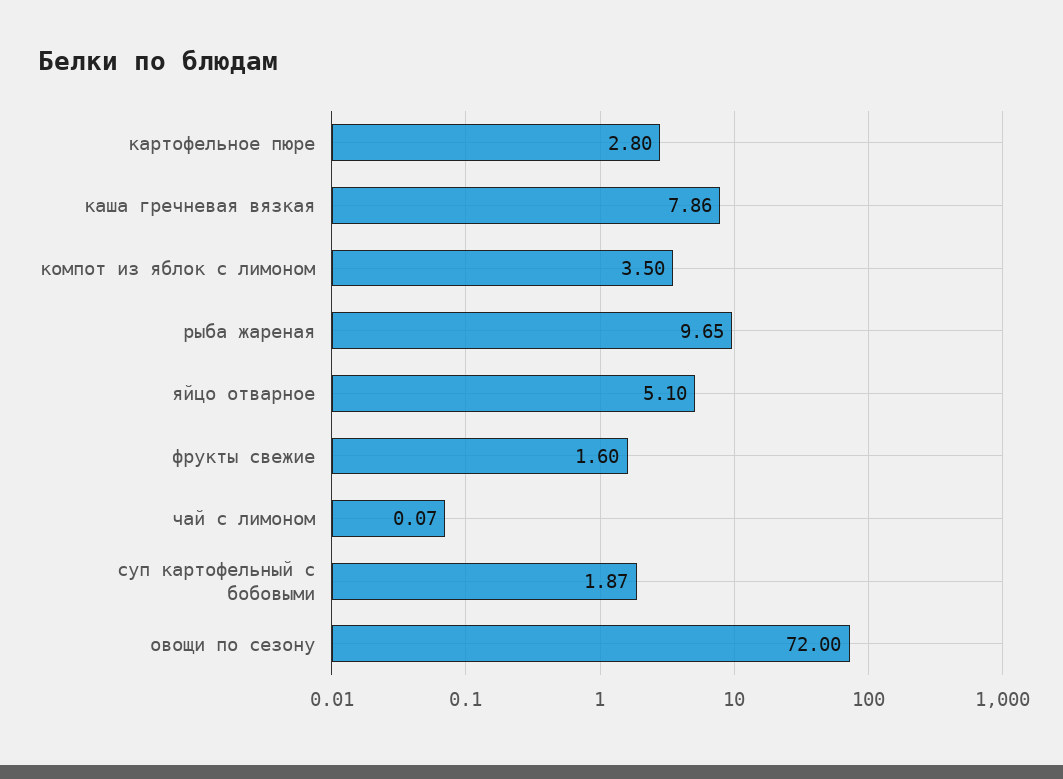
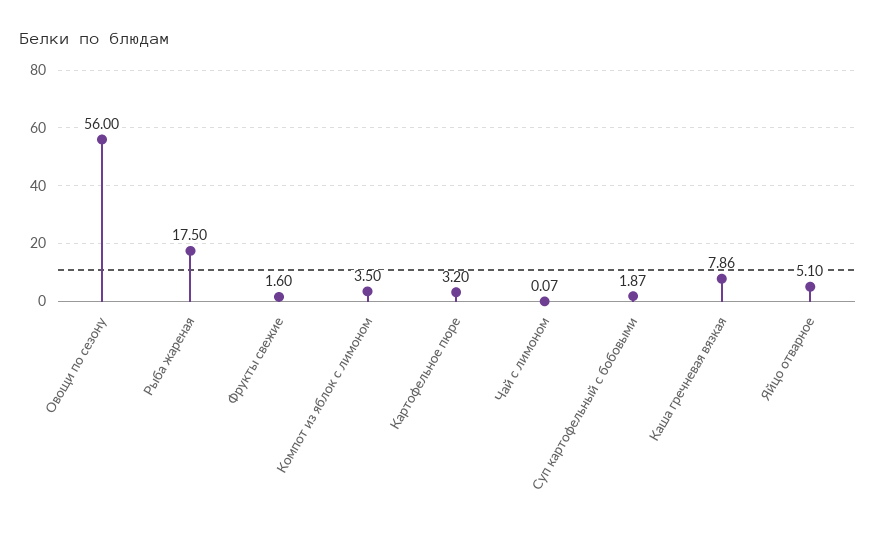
  {
-   "картофельное пюре": 2.8,
+   "картофельное пюре": 3.2,
    "каша гречневая вязкая": 7.86,
    "компот из яблок с лимоном": 3.5,
-   "рыба жареная": 9.65,
+   "рыба жареная": 17.5,
    "яйцо отварное": 5.1,
    "фрукты свежие": 1.6,
    "чай с лимоном": 0.07,
    "суп картофельный с бобовыми": 1.87,
-   "овощи по сезону": 72
+   "овощи по сезону": 56
  }

